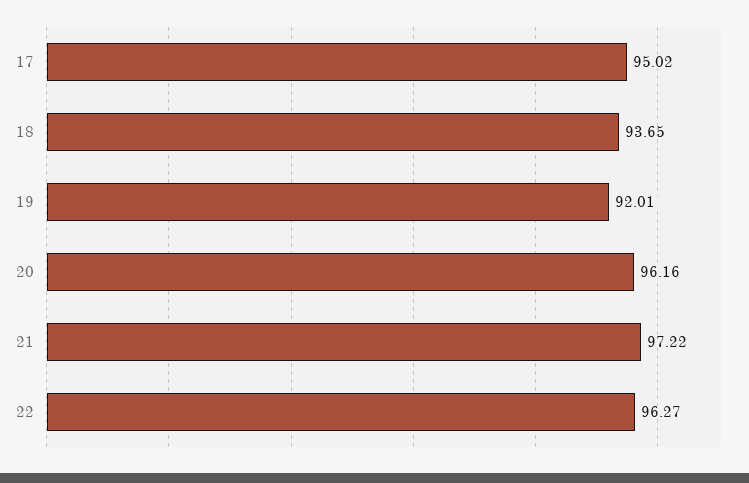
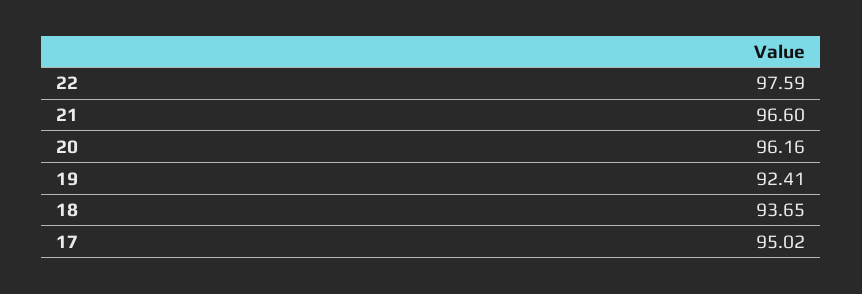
  {
    "17": 95.02,
    "18": 93.65,
-   "19": 92.01,
+   "19": 92.41,
    "20": 96.16,
-   "21": 97.22,
+   "21": 96.6,
-   "22": 96.27
+   "22": 97.59
  }

